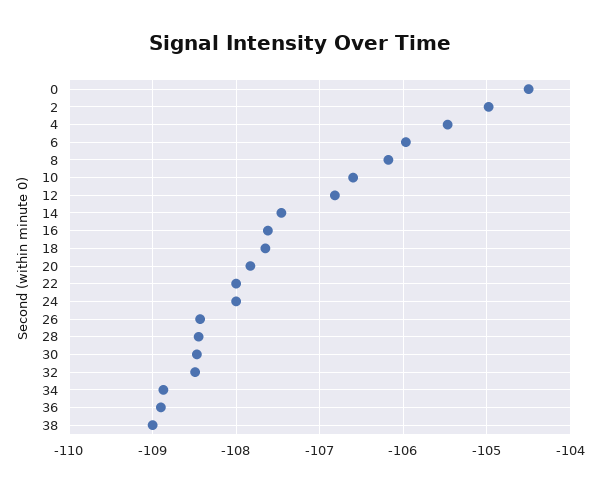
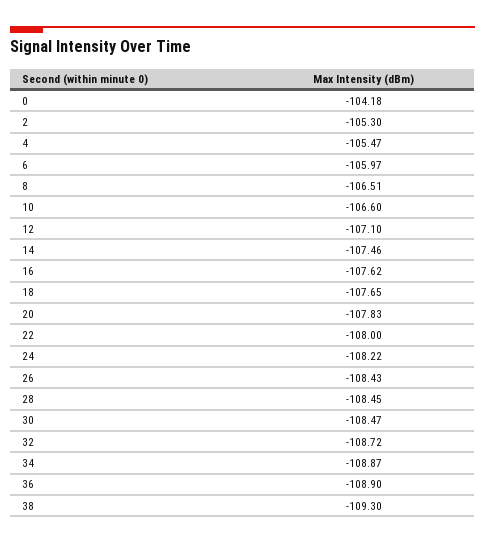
  {
-   "0": -104.5,
+   "0": -104.18,
-   "2": -105,
+   "2": -105.3,
    "4": -105.47,
    "6": -105.97,
-   "8": -106.2,
+   "8": -106.51,
    "10": -106.6,
-   "12": -106.8,
+   "12": -107.1,
    "14": -107.46,
    "16": -107.62,
    "18": -107.65,
    "20": -107.83,
    "22": -108,
-   "24": -108,
+   "24": -108.22,
    "26": -108.43,
    "28": -108.45,
    "30": -108.47,
-   "32": -108.5,
+   "32": -108.72,
    "34": -108.87,
    "36": -108.9,
-   "38": -109
+   "38": -109.3
  }

